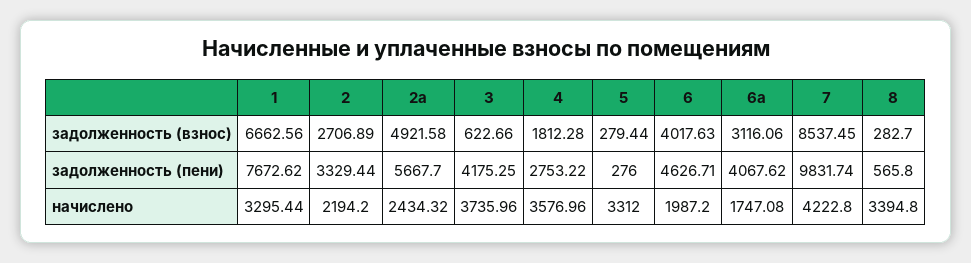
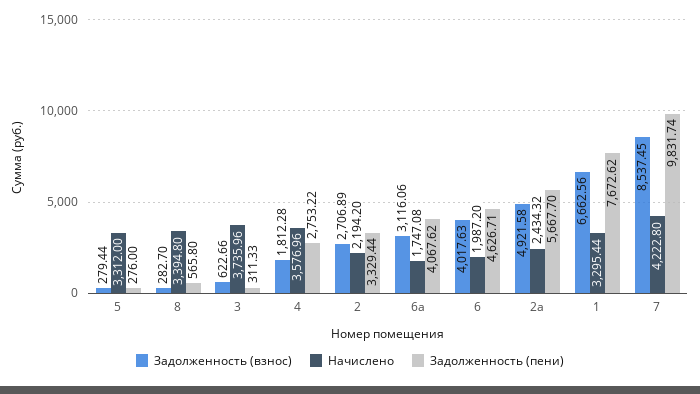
  {
    "задолженность (взнос)": {
      "1": 6662.56,
      "2": 2706.89,
      "2а": 4921.58,
      "3": 622.66,
      "4": 1812.28,
      "5": 279.44,
      "6": 4017.63,
      "6а": 3116.06,
      "7": 8537.45,
      "8": 282.7
    },
    "задолженность (пени)": {
      "1": 7672.62,
      "2": 3329.44,
      "2а": 5667.7,
-     "3": 4175.25,
+     "3": 311.33,
      "4": 2753.22,
      "5": 276,
      "6": 4626.71,
      "6а": 4067.62,
      "7": 9831.74,
      "8": 565.8
    },
    "начислено": {
      "1": 3295.44,
      "2": 2194.2,
      "2а": 2434.32,
      "3": 3735.96,
      "4": 3576.96,
      "5": 3312,
      "6": 1987.2,
      "6а": 1747.08,
      "7": 4222.8,
      "8": 3394.8
    }
  }

